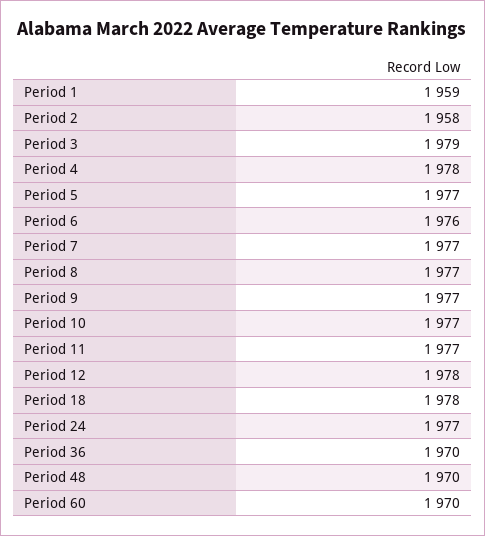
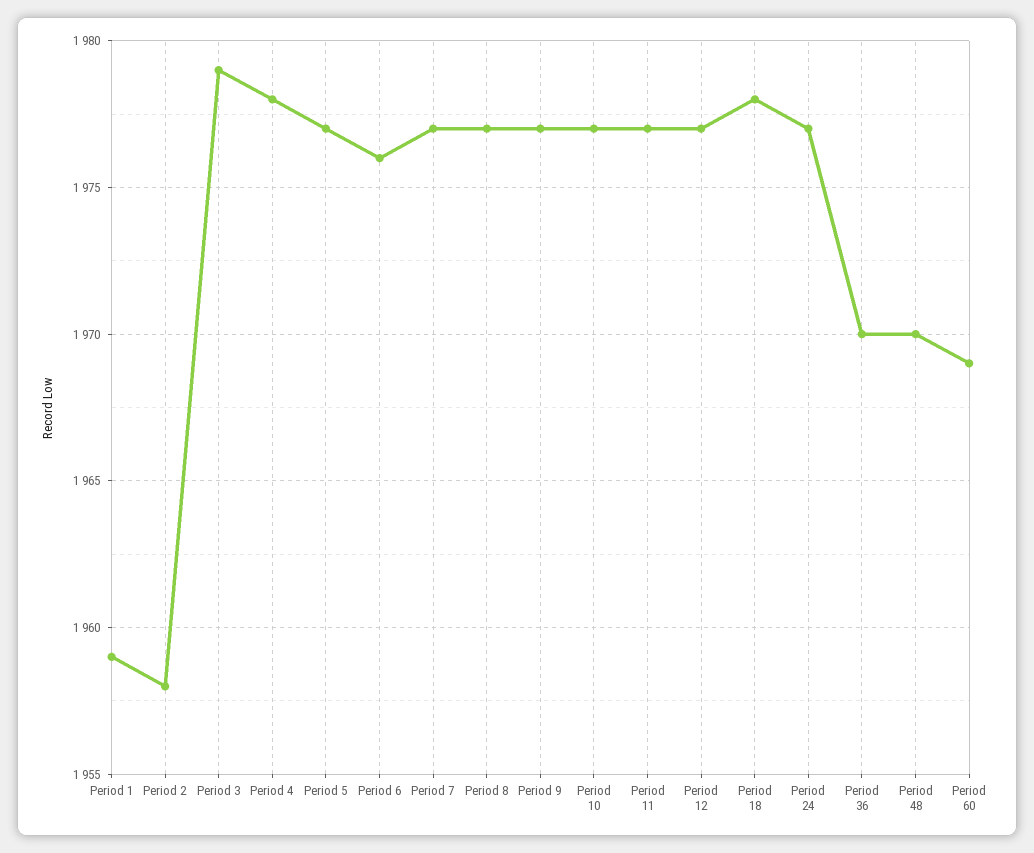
  {
    "Period 1": 1959,
    "Period 2": 1958,
    "Period 3": 1979,
    "Period 4": 1978,
    "Period 5": 1977,
    "Period 6": 1976,
    "Period 7": 1977,
    "Period 8": 1977,
    "Period 9": 1977,
    "Period 10": 1977,
    "Period 11": 1977,
-   "Period 12": 1978,
+   "Period 12": 1977,
    "Period 18": 1978,
    "Period 24": 1977,
    "Period 36": 1970,
    "Period 48": 1970,
-   "Period 60": 1970
+   "Period 60": 1969
  }

